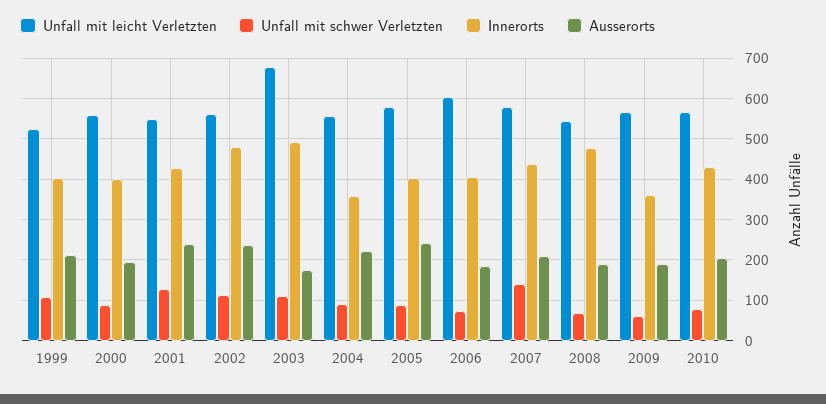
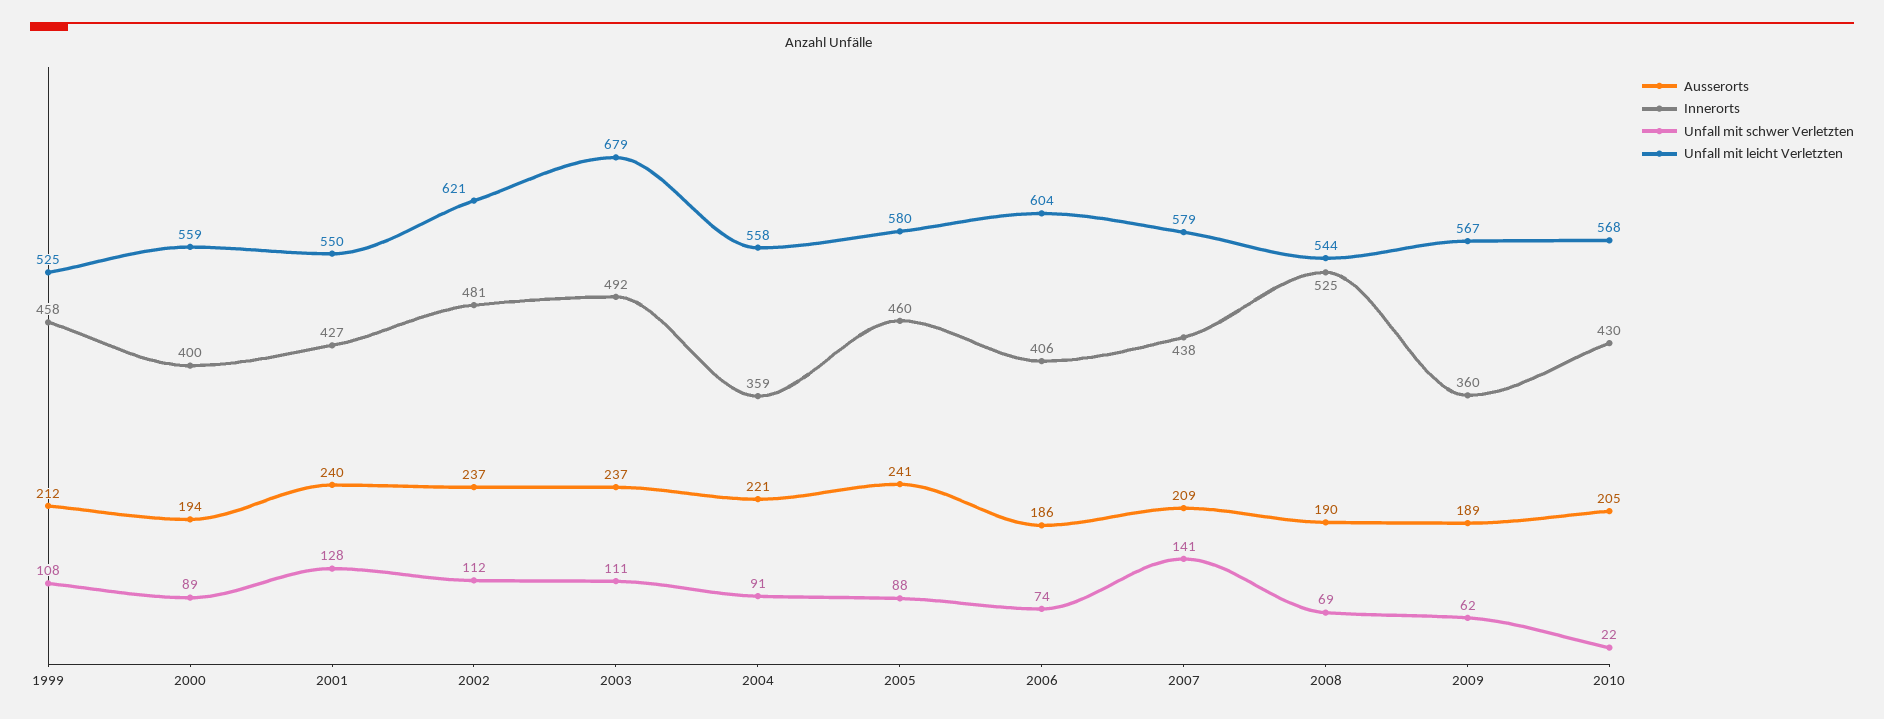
  {
    "Unfall mit leicht Verletzten": {
      "1999": 525,
      "2000": 559,
      "2001": 550,
-     "2002": 560,
+     "2002": 621,
      "2003": 679,
      "2004": 558,
      "2005": 580,
      "2006": 604,
      "2007": 579,
      "2008": 544,
      "2009": 567,
      "2010": 568
    },
    "Unfall mit schwer Verletzten": {
      "1999": 108,
      "2000": 89,
      "2001": 128,
      "2002": 112,
      "2003": 111,
      "2004": 91,
      "2005": 88,
      "2006": 74,
      "2007": 141,
      "2008": 69,
      "2009": 62,
-     "2010": 80
+     "2010": 22
    },
    "Innerorts": {
-     "1999": 400,
+     "1999": 458,
      "2000": 400,
      "2001": 427,
      "2002": 481,
      "2003": 492,
      "2004": 359,
-     "2005": 400,
+     "2005": 460,
      "2006": 406,
      "2007": 438,
-     "2008": 480,
+     "2008": 525,
      "2009": 360,
      "2010": 430
    },
    "Ausserorts": {
      "1999": 212,
      "2000": 194,
      "2001": 240,
      "2002": 237,
-     "2003": 180,
+     "2003": 237,
      "2004": 221,
      "2005": 241,
      "2006": 186,
      "2007": 209,
      "2008": 190,
      "2009": 189,
      "2010": 205
    }
  }

